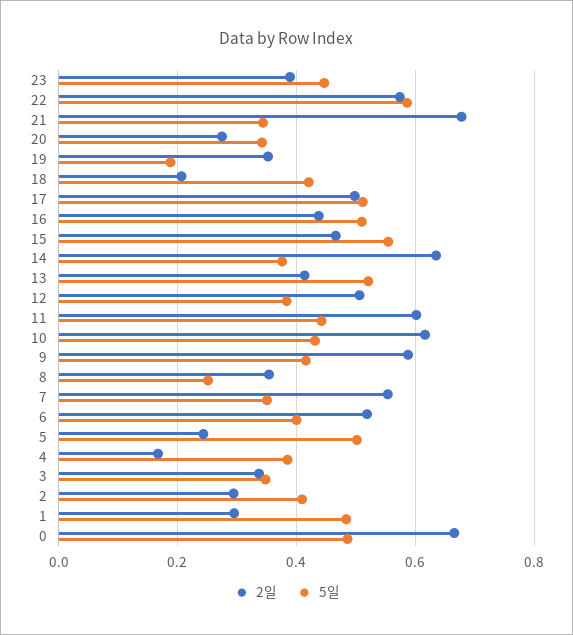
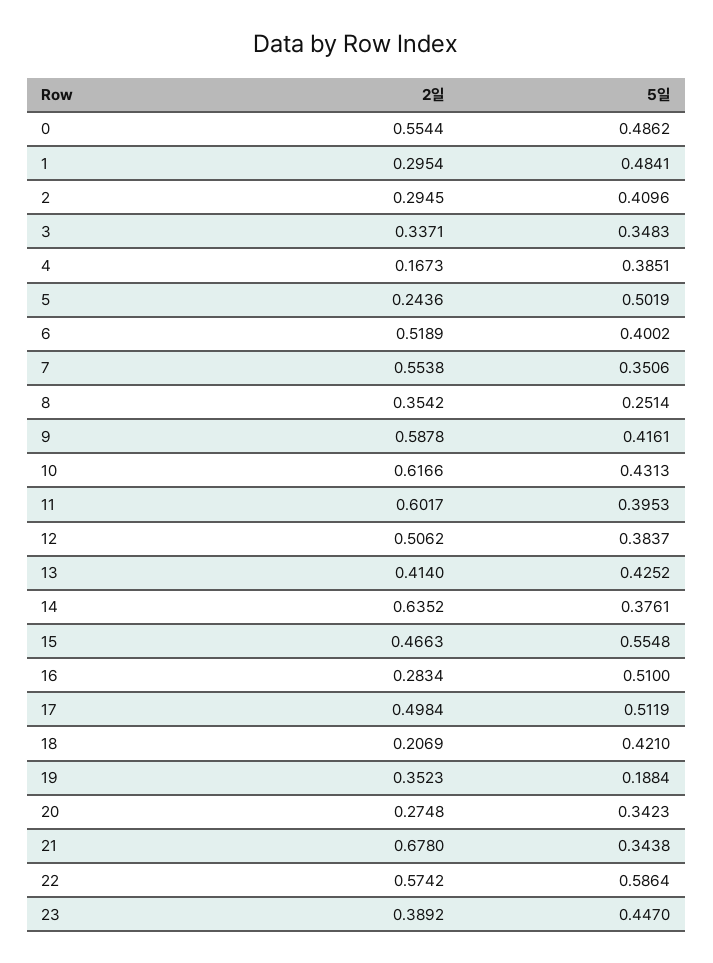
  {
    "2일": {
      "23": 0.3892,
      "22": 0.5742,
      "21": 0.678,
      "20": 0.2748,
      "19": 0.3523,
      "18": 0.2069,
      "17": 0.4984,
-     "16": 0.44,
+     "16": 0.2834,
      "15": 0.4663,
      "14": 0.6352,
      "13": 0.414,
      "12": 0.5062,
      "11": 0.6017,
      "10": 0.6166,
      "9": 0.5878,
      "8": 0.3542,
      "7": 0.5538,
      "6": 0.5189,
      "5": 0.2436,
      "4": 0.1673,
      "3": 0.3371,
      "2": 0.2945,
      "1": 0.2954,
-     "0": 0.66
+     "0": 0.5544
    },
    "5일": {
      "23": 0.447,
      "22": 0.5864,
      "21": 0.3438,
      "20": 0.3423,
      "19": 0.1884,
      "18": 0.421,
      "17": 0.5119,
      "16": 0.51,
      "15": 0.5548,
      "14": 0.3761,
-     "13": 0.52,
+     "13": 0.4252,
      "12": 0.3837,
-     "11": 0.44,
+     "11": 0.3953,
      "10": 0.4313,
      "9": 0.4161,
      "8": 0.2514,
      "7": 0.3506,
      "6": 0.4002,
      "5": 0.5019,
      "4": 0.3851,
      "3": 0.3483,
      "2": 0.4096,
      "1": 0.4841,
      "0": 0.4862
    }
  }

